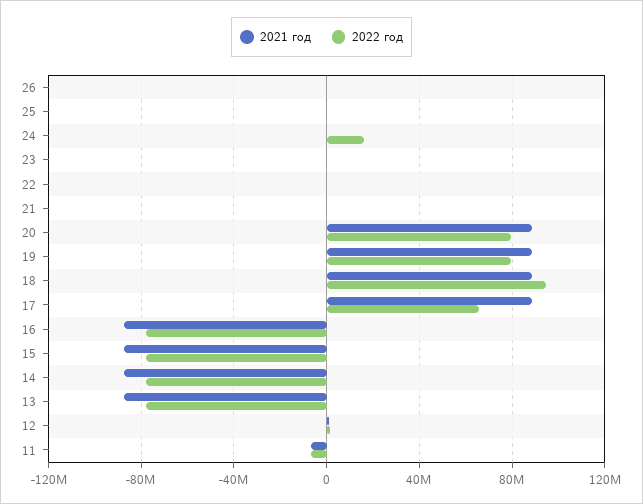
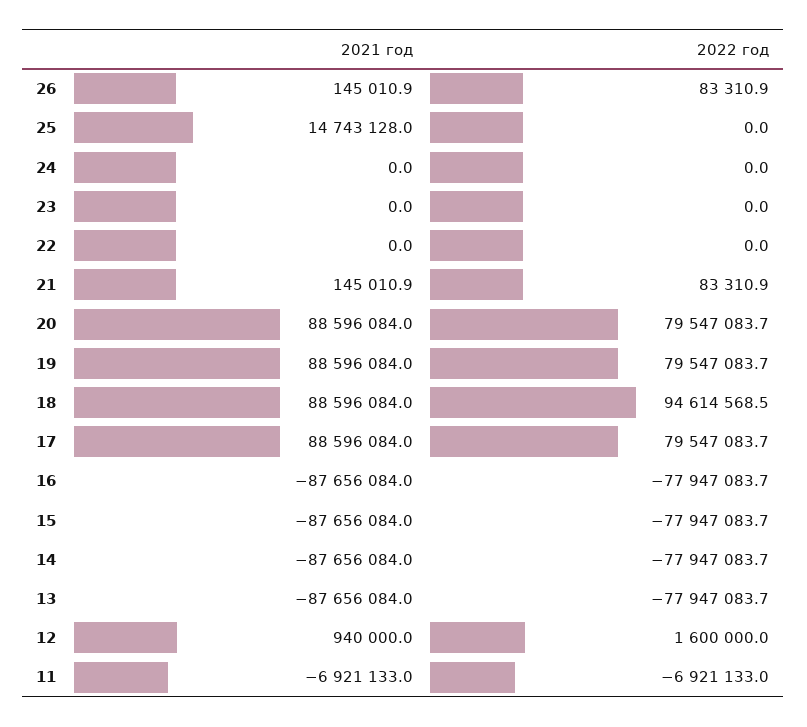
  {
    "2021 год": {
      "26": 145010.9,
-     "25": 0,
+     "25": 14743128,
      "24": 0,
      "23": 0,
      "22": 0,
      "21": 145010.9,
      "20": 88596084,
      "19": 88596084,
      "18": 88596084,
      "17": 88596084,
      "16": -87656084,
      "15": -87656084,
      "14": -87656084,
      "13": -87656084,
      "12": 940000,
      "11": -6921133
    },
    "2022 год": {
      "26": 83310.9,
      "25": 0,
-     "24": 15000000,
+     "24": 0,
      "23": 0,
      "22": 0,
      "21": 83310.9,
      "20": 79547083.7,
      "19": 79547083.7,
      "18": 94614568.5,
-     "17": 65000000,
+     "17": 79547083.7,
      "16": -77947083.7,
      "15": -77947083.7,
      "14": -77947083.7,
      "13": -77947083.7,
      "12": 1600000,
      "11": -6921133
    }
  }

